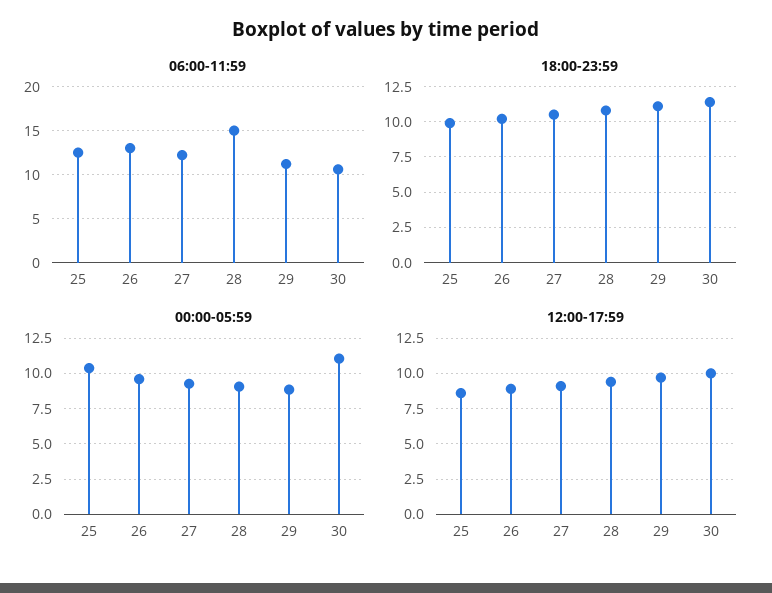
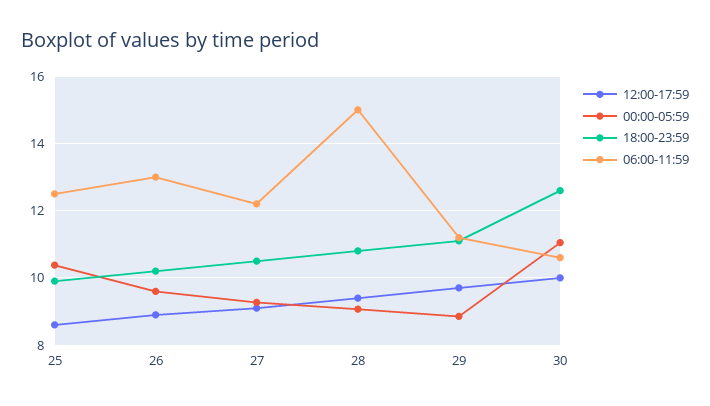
  {
    "06:00-11:59": {
      "25": 12.6,
      "26": 13,
      "27": 12.2,
      "28": 15,
      "29": 11.2,
      "30": 10.6
    },
    "18:00-23:59": {
      "25": 10,
      "26": 10.2,
      "27": 10.6,
      "28": 10.8,
      "29": 11.2,
-     "30": 11.5
+     "30": 12.6
    },
    "00:00-05:59": {
      "25": 10.4,
      "26": 9.6,
      "27": 9.2,
      "28": 9,
      "29": 8.8,
      "30": 11
    },
    "12:00-17:59": {
      "25": 8.6,
      "26": 9,
      "27": 9.2,
      "28": 9.4,
      "29": 9.8,
      "30": 10
    }
  }

